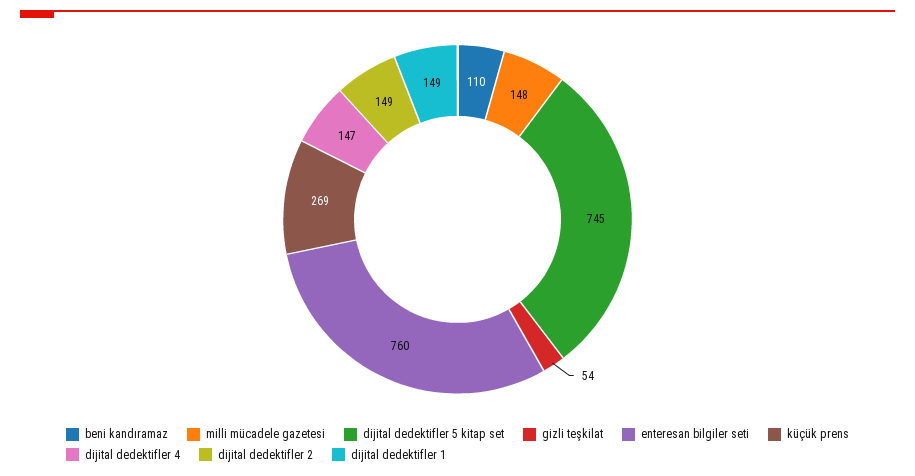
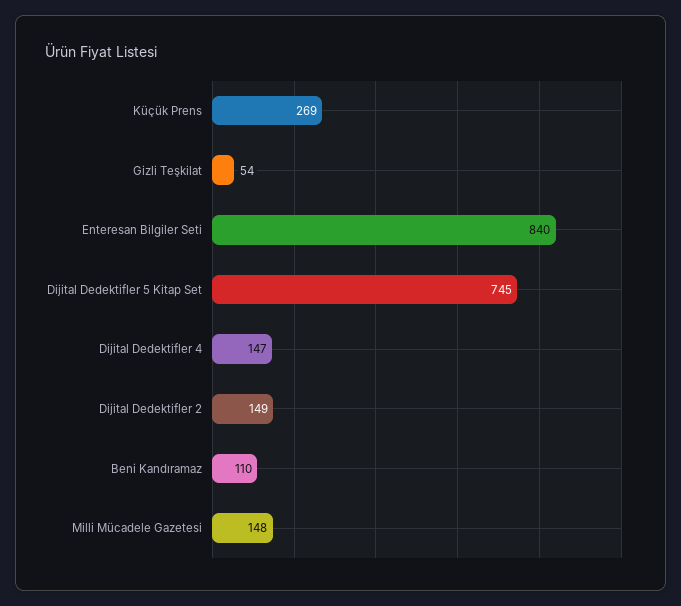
  {
    "beni kandıramaz": 110,
    "milli mücadele gazetesi": 148,
    "dijital dedektifler 5 kitap set": 745,
    "gizli teşkilat": 54,
-   "enteresan bilgiler seti": 760,
+   "enteresan bilgiler seti": 840,
    "küçük prens": 269,
    "dijital dedektifler 4": 147,
-   "dijital dedektifler 2": 149,
+   "dijital dedektifler 2": 149
-   "dijital dedektifler 1": 149
  }

